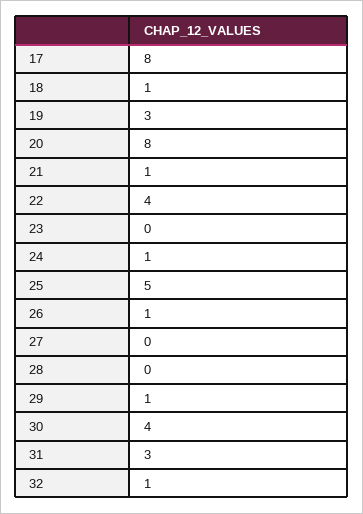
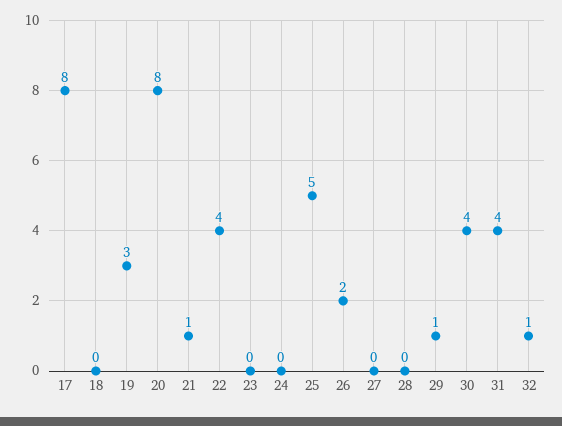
  {
    "17": 8,
-   "18": 1,
+   "18": 0,
    "19": 3,
    "20": 8,
    "21": 1,
    "22": 4,
    "23": 0,
-   "24": 1,
+   "24": 0,
    "25": 5,
-   "26": 1,
+   "26": 2,
    "27": 0,
    "28": 0,
    "29": 1,
    "30": 4,
-   "31": 3,
+   "31": 4,
    "32": 1
  }

